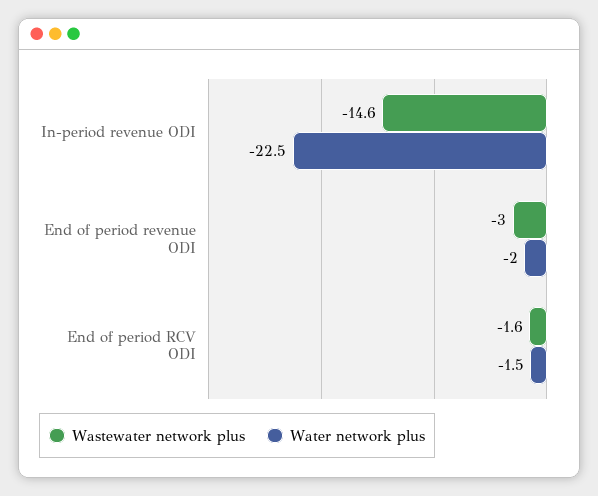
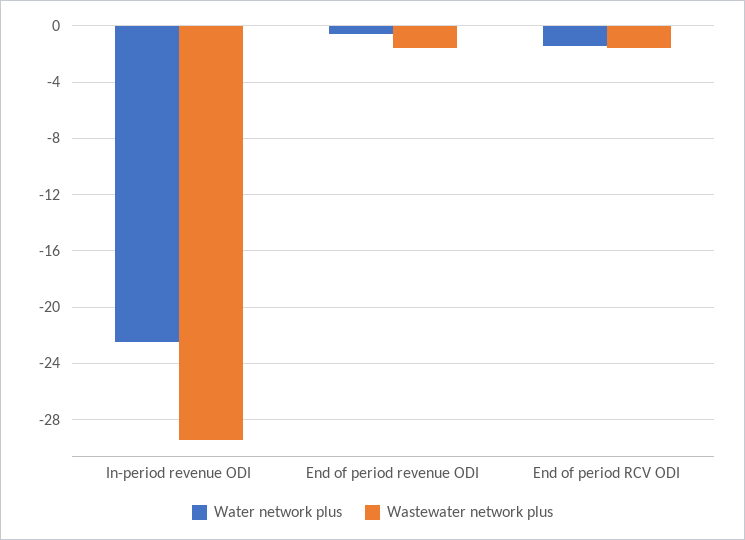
  {
    "Wastewater network plus": {
-     "In-period revenue ODI": -14.6,
+     "In-period revenue ODI": -29.5,
-     "End of period revenue ODI": -3,
+     "End of period revenue ODI": -1.5,
      "End of period RCV ODI": -1.6
    },
    "Water network plus": {
      "In-period revenue ODI": -22.5,
-     "End of period revenue ODI": -2,
+     "End of period revenue ODI": -0.5,
      "End of period RCV ODI": -1.5
    }
  }

